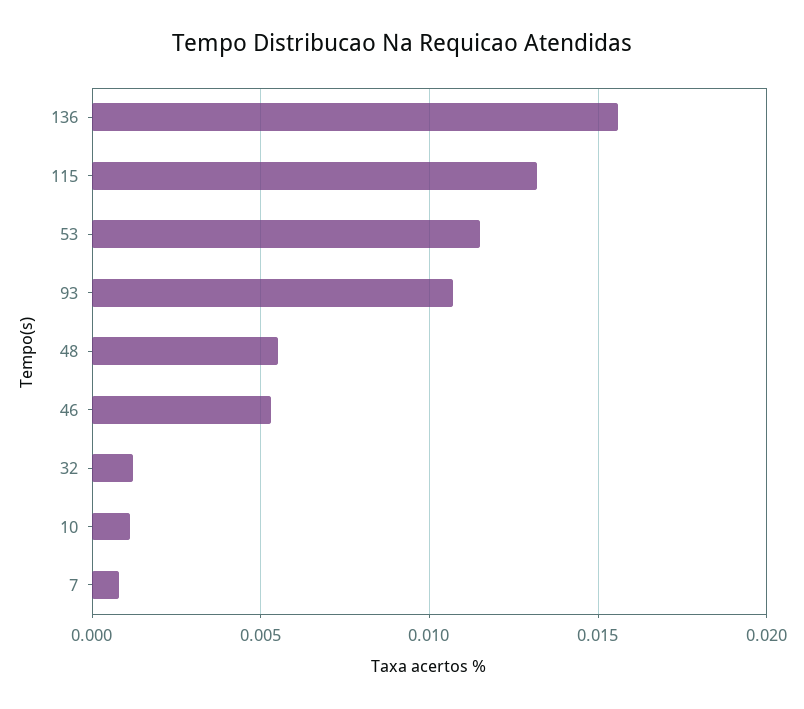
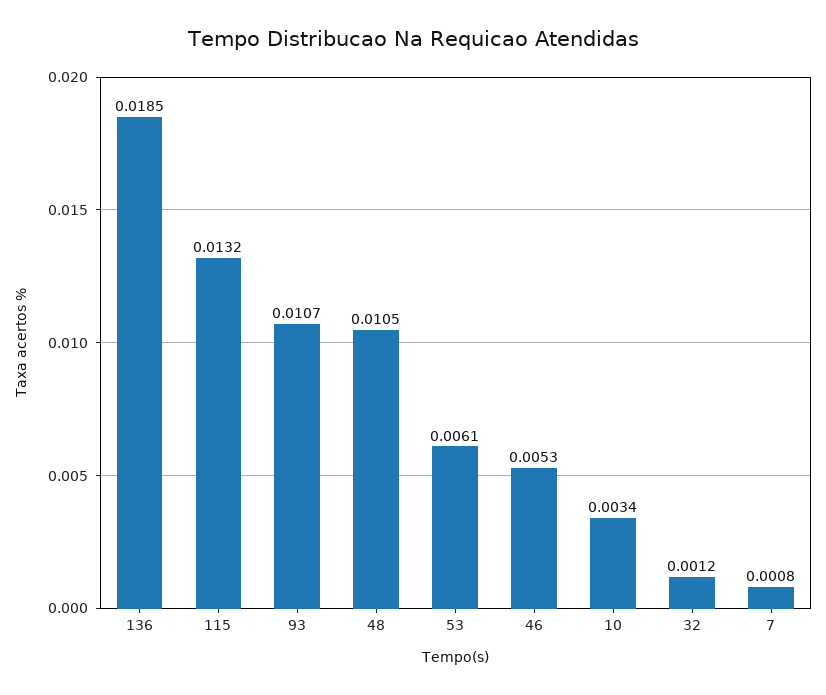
  {
-   "136": 0.0155,
+   "136": 0.0185,
    "115": 0.0132,
-   "53": 0.0115,
+   "53": 0.0061,
    "93": 0.0107,
-   "48": 0.0055,
+   "48": 0.0105,
    "46": 0.0053,
    "32": 0.0012,
-   "10": 0.001,
+   "10": 0.0034,
    "7": 0.0008
  }

